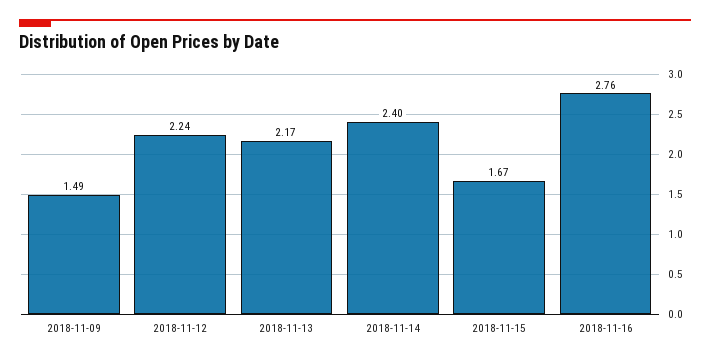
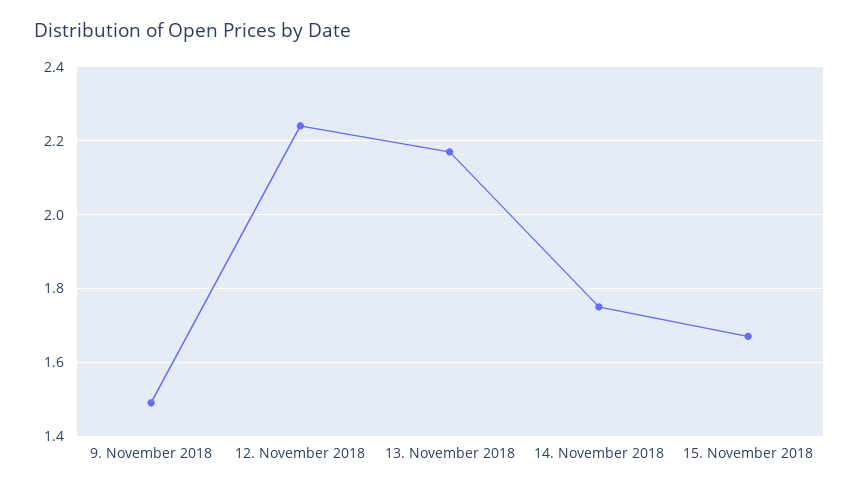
  {
    "2018-11-09": 1.49,
    "2018-11-12": 2.24,
    "2018-11-13": 2.17,
-   "2018-11-14": 2.4,
+   "2018-11-14": 1.75,
-   "2018-11-15": 1.67,
+   "2018-11-15": 1.67
-   "2018-11-16": 2.76
  }

